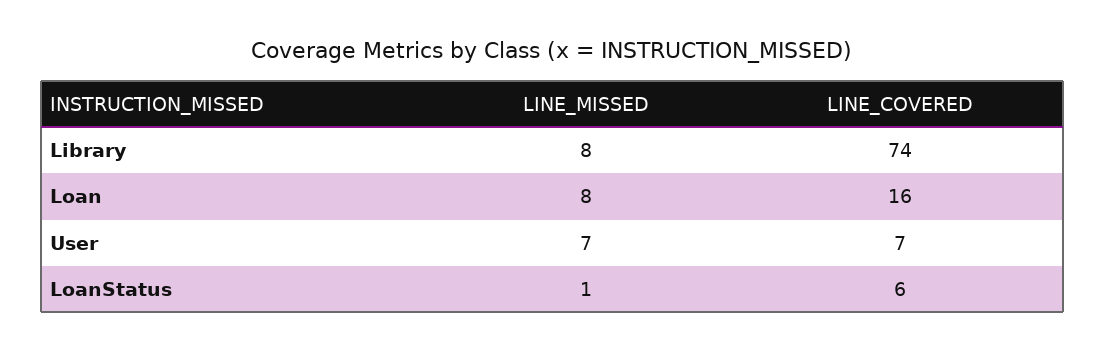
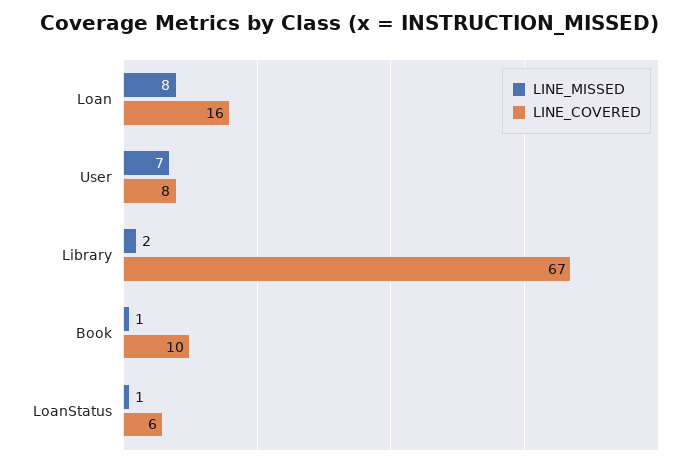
  {
    "LINE_MISSED": {
-     "Library": 8,
+     "Library": 2,
      "Loan": 8,
      "User": 7,
-     "LoanStatus": 1
+     "LoanStatus": 1,
+     "Book": 1
    },
    "LINE_COVERED": {
-     "Library": 74,
+     "Library": 67,
      "Loan": 16,
-     "User": 7,
+     "User": 8,
-     "LoanStatus": 6
+     "LoanStatus": 6,
+     "Book": 10
    }
  }

